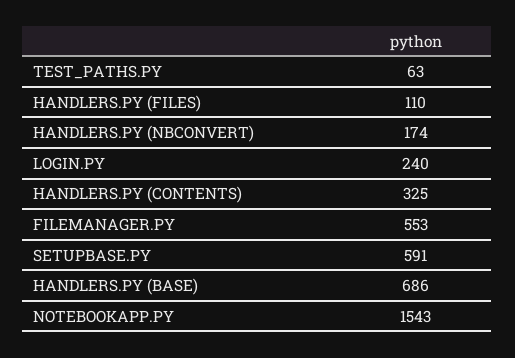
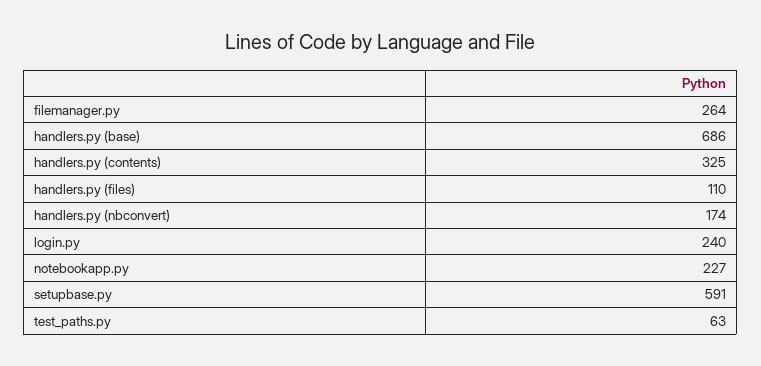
  {
    "TEST_PATHS.PY": 63,
    "HANDLERS.PY (FILES)": 110,
    "HANDLERS.PY (NBCONVERT)": 174,
    "LOGIN.PY": 240,
    "HANDLERS.PY (CONTENTS)": 325,
-   "FILEMANAGER.PY": 553,
+   "FILEMANAGER.PY": 264,
    "SETUPBASE.PY": 591,
    "HANDLERS.PY (BASE)": 686,
-   "NOTEBOOKAPP.PY": 1543
+   "NOTEBOOKAPP.PY": 227
  }

